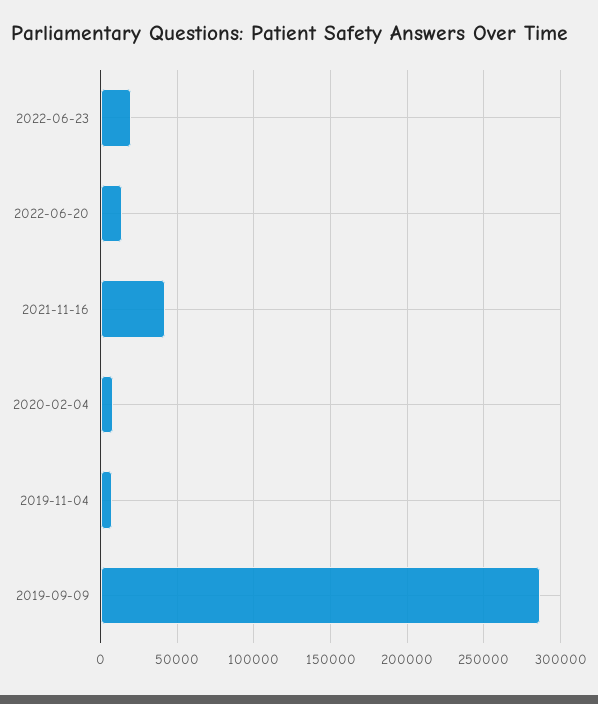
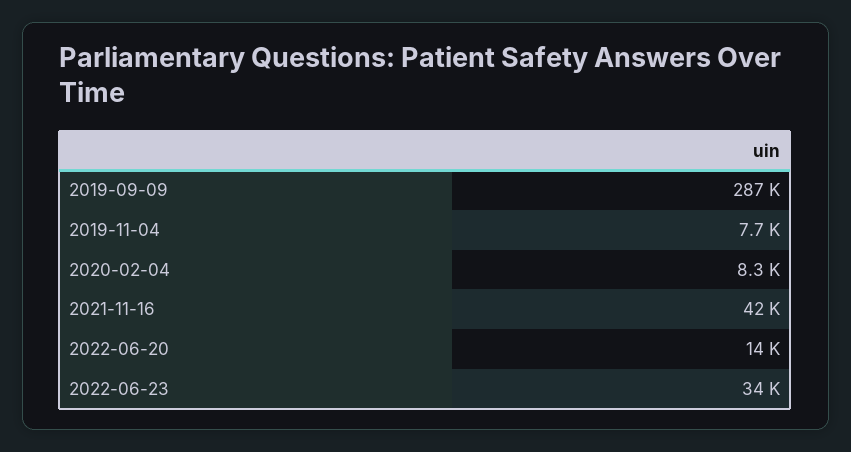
  {
-   "2022-06-23": 20000,
+   "2022-06-23": 34000,
    "2022-06-20": 14000,
    "2021-11-16": 42000,
    "2020-02-04": 8300,
    "2019-11-04": 7700,
    "2019-09-09": 287000
  }

